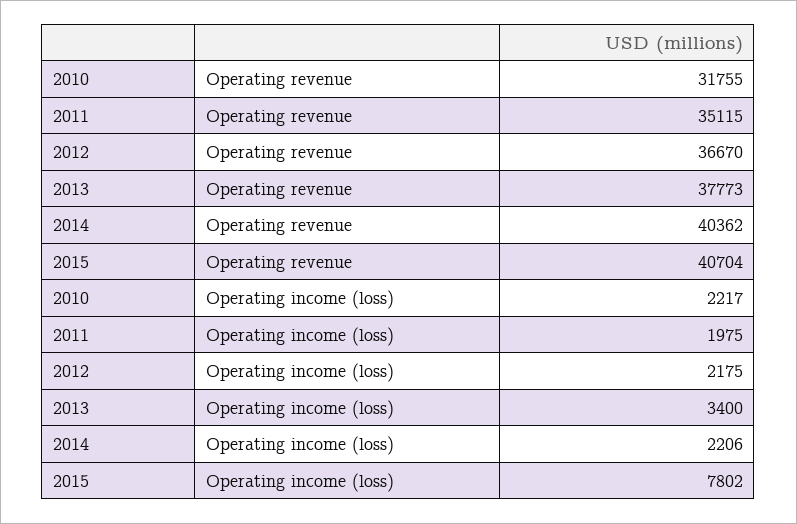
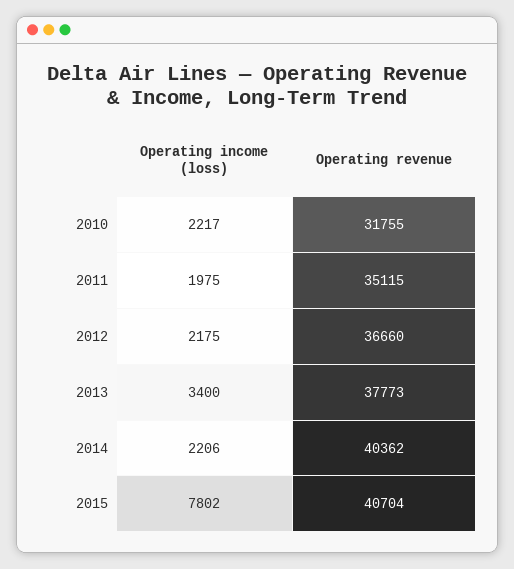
  {
    "2010": {
      "Operating revenue": 31755,
      "Operating income (loss)": 2217
    },
    "2011": {
      "Operating revenue": 35115,
      "Operating income (loss)": 1975
    },
    "2012": {
-     "Operating revenue": 36670,
+     "Operating revenue": 36660,
      "Operating income (loss)": 2175
    },
    "2013": {
      "Operating revenue": 37773,
      "Operating income (loss)": 3400
    },
    "2014": {
      "Operating revenue": 40362,
      "Operating income (loss)": 2206
    },
    "2015": {
      "Operating revenue": 40704,
      "Operating income (loss)": 7802
    }
  }

